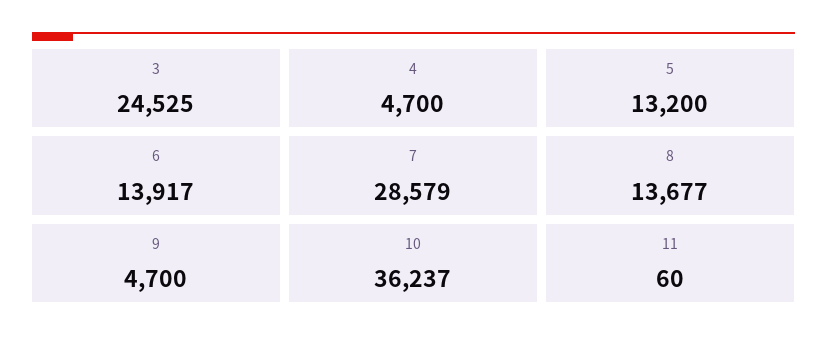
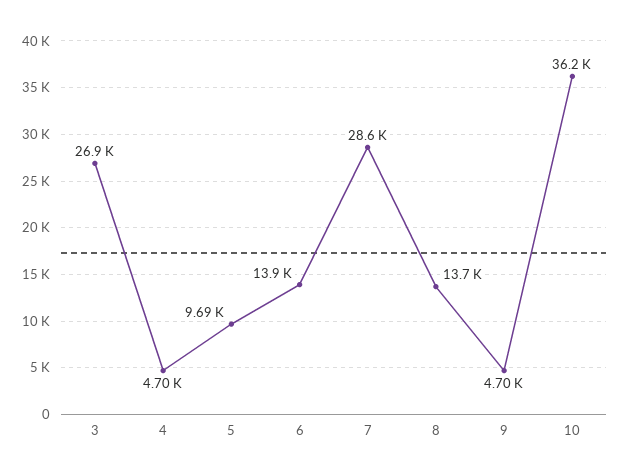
  {
-   "3": 24525,
+   "3": 26900,
    "4": 4700,
-   "5": 13200,
+   "5": 9690,
    "6": 13917,
    "7": 28579,
    "8": 13677,
    "9": 4700,
-   "10": 36237,
+   "10": 36237
-   "11": 60
  }

